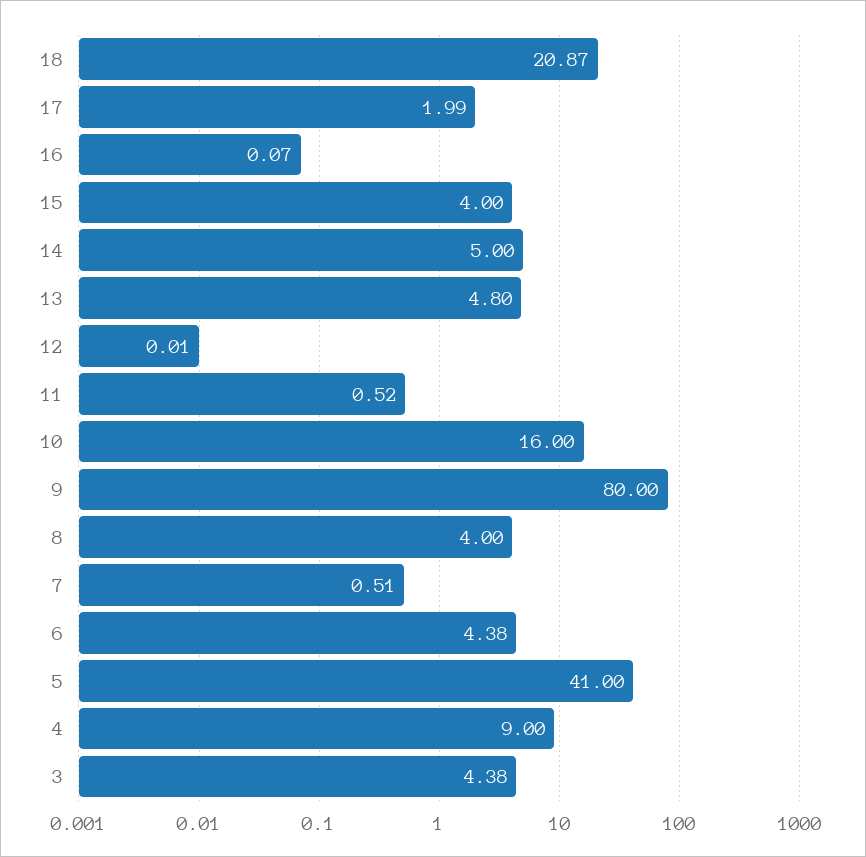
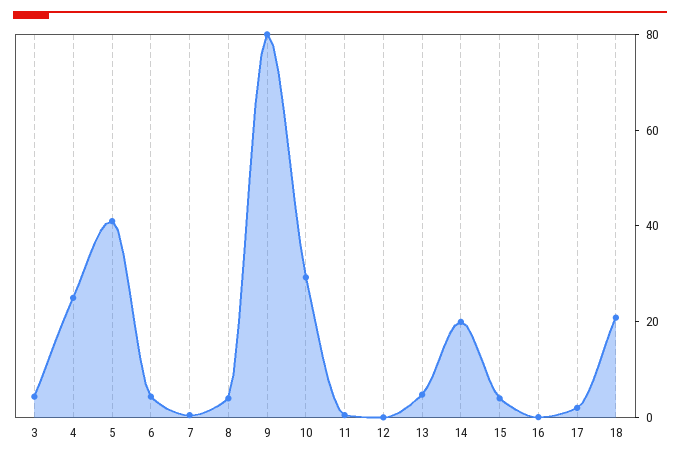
  {
    "18": 20.87,
    "17": 1.99,
    "16": 0.07,
    "15": 4,
-   "14": 5,
+   "14": 20,
    "13": 4.8,
    "12": 0.01,
    "11": 0.52,
-   "10": 16,
+   "10": 30,
    "9": 80,
    "8": 4,
    "7": 0.51,
    "6": 4.38,
    "5": 41,
-   "4": 9,
+   "4": 25,
    "3": 4.38
  }

